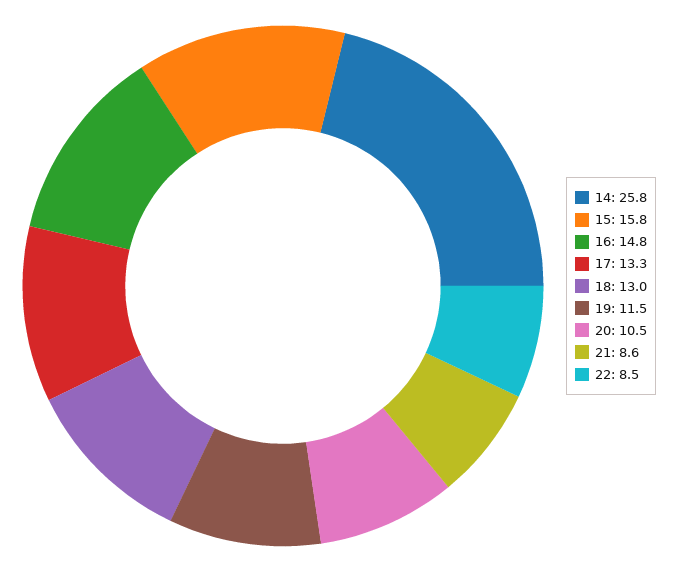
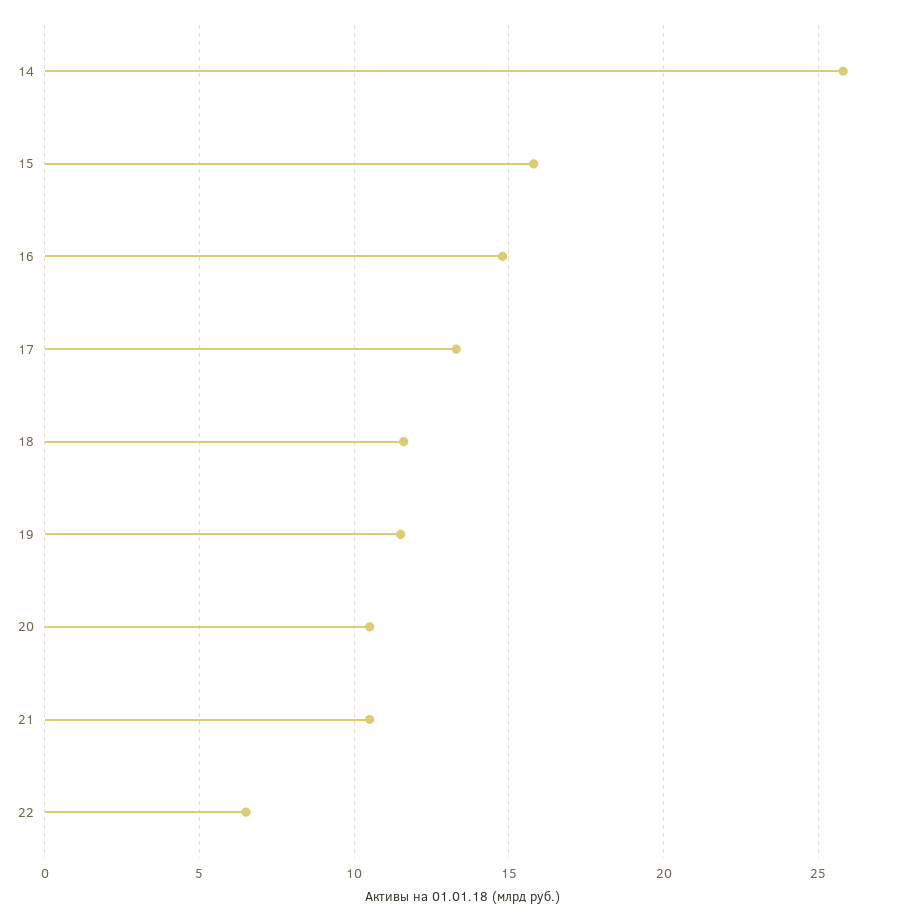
  {
    "14": 25.8,
    "15": 15.8,
    "16": 14.8,
    "17": 13.3,
-   "18": 13,
+   "18": 11.5,
    "19": 11.5,
    "20": 10.5,
-   "21": 8.6,
+   "21": 10.5,
-   "22": 8.5
+   "22": 6.5
  }

